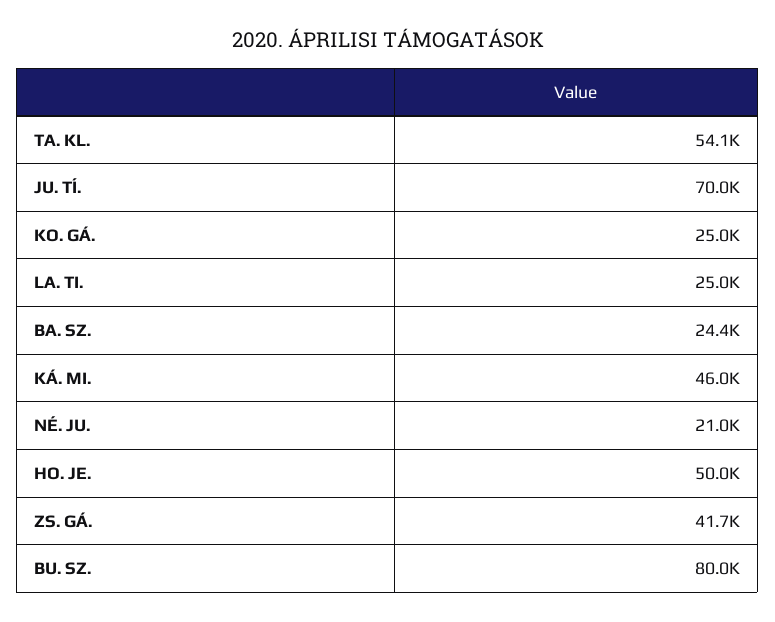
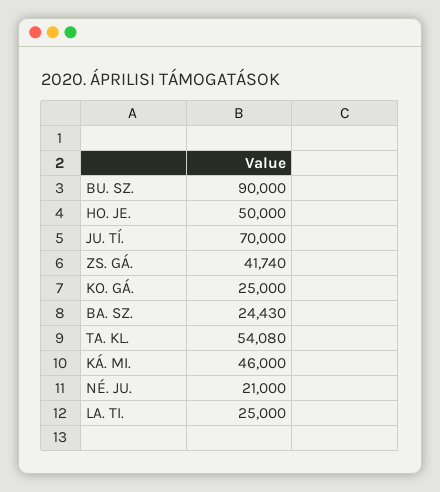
  {
    "TA. KL.": 54080,
    "JU. TÍ.": 70000,
    "KO. GÁ.": 25000,
    "LA. TI.": 25000,
    "BA. SZ.": 24430,
    "KÁ. MI.": 46000,
    "NÉ. JU.": 21000,
    "HO. JE.": 50000,
    "ZS. GÁ.": 41740,
-   "BU. SZ.": 80000
+   "BU. SZ.": 90000
  }

